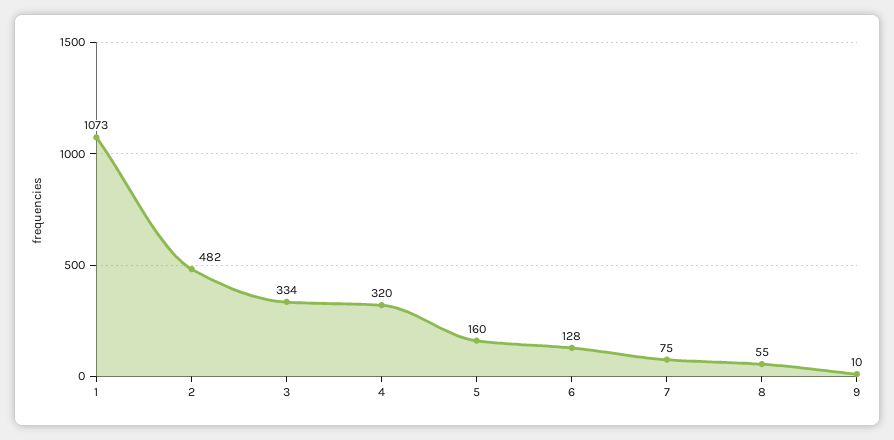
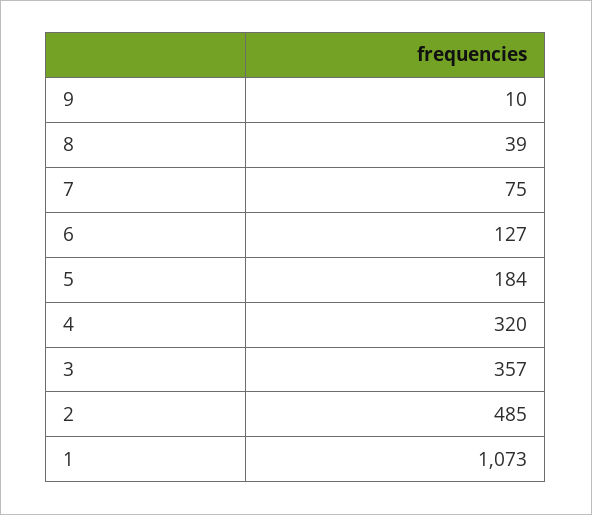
  {
    "1": 1073,
-   "2": 482,
+   "2": 485,
-   "3": 334,
+   "3": 357,
    "4": 320,
-   "5": 160,
+   "5": 184,
-   "6": 128,
+   "6": 127,
    "7": 75,
-   "8": 55,
+   "8": 39,
    "9": 10
  }

